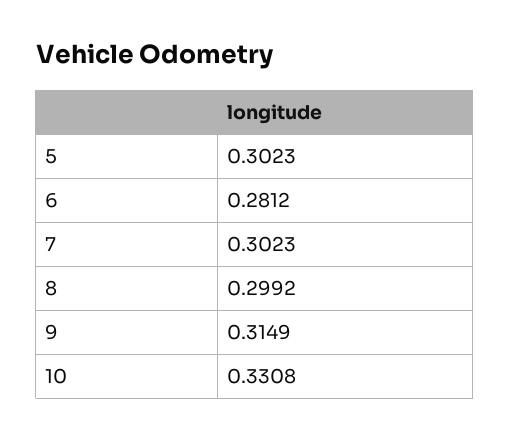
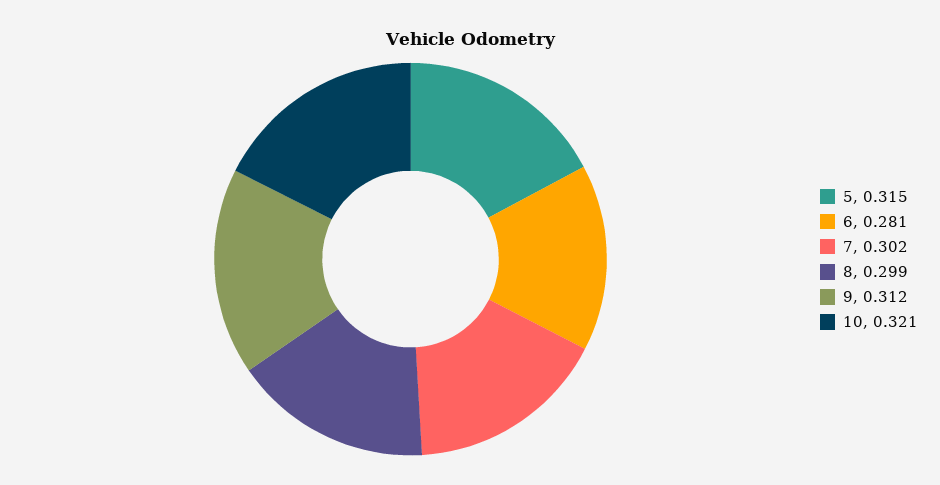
  {
-   "5": 0.3023,
+   "5": 0.315,
    "6": 0.2812,
    "7": 0.3023,
    "8": 0.2992,
-   "9": 0.3149,
+   "9": 0.312,
-   "10": 0.3308
+   "10": 0.321
  }

